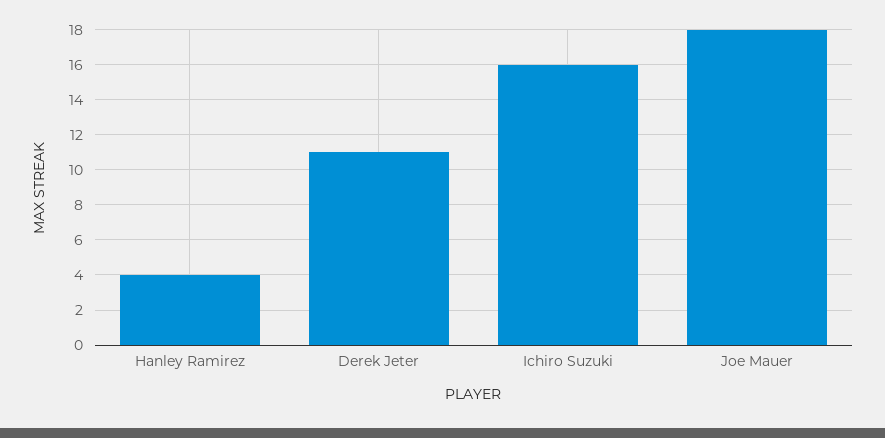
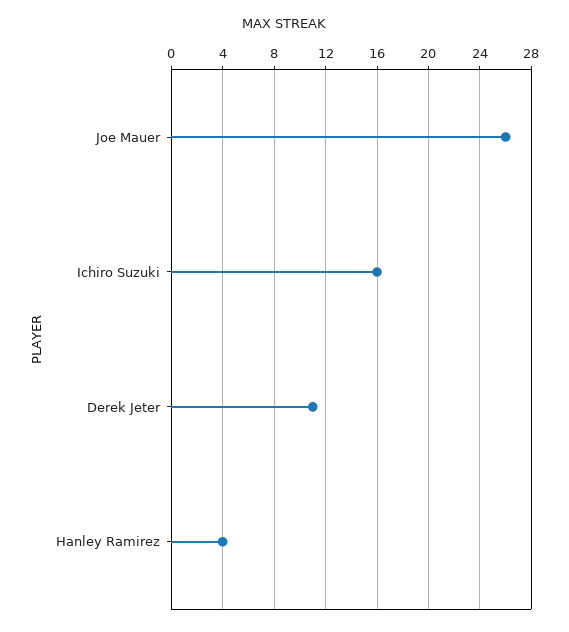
  {
    "Hanley Ramirez": 4,
    "Derek Jeter": 11,
    "Ichiro Suzuki": 16,
-   "Joe Mauer": 18
+   "Joe Mauer": 26
  }

